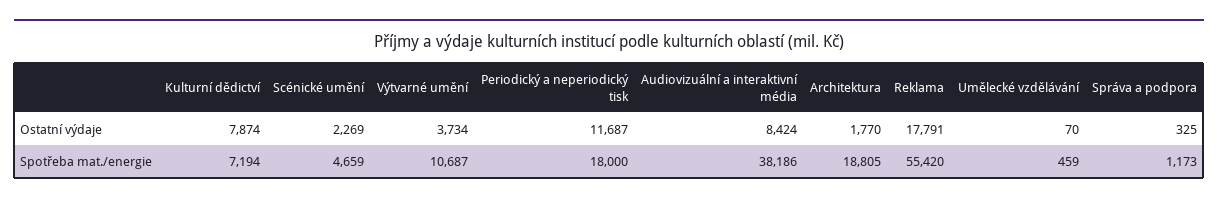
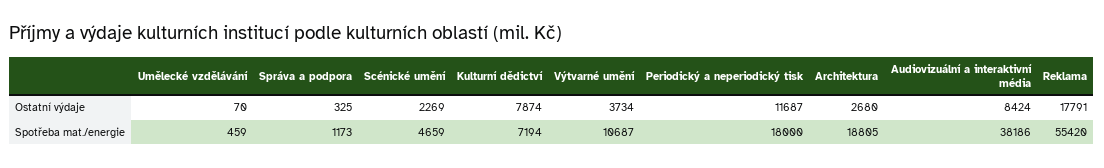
  {
    "Kulturní dědictví": {
      "Ostatní výdaje": 7874,
      "Spotřeba mat./energie": 7194
    },
    "Scénické umění": {
      "Ostatní výdaje": 2269,
      "Spotřeba mat./energie": 4659
    },
    "Výtvarné umění": {
      "Ostatní výdaje": 3734,
      "Spotřeba mat./energie": 10687
    },
    "Periodický a neperiodický tisk": {
      "Ostatní výdaje": 11687,
      "Spotřeba mat./energie": 18000
    },
    "Audiovizuální a interaktivní média": {
      "Ostatní výdaje": 8424,
      "Spotřeba mat./energie": 38186
    },
    "Architektura": {
-     "Ostatní výdaje": 1770,
+     "Ostatní výdaje": 2680,
      "Spotřeba mat./energie": 18805
    },
    "Reklama": {
      "Ostatní výdaje": 17791,
      "Spotřeba mat./energie": 55420
    },
    "Umělecké vzdělávání": {
      "Ostatní výdaje": 70,
      "Spotřeba mat./energie": 459
    },
    "Správa a podpora": {
      "Ostatní výdaje": 325,
      "Spotřeba mat./energie": 1173
    }
  }

